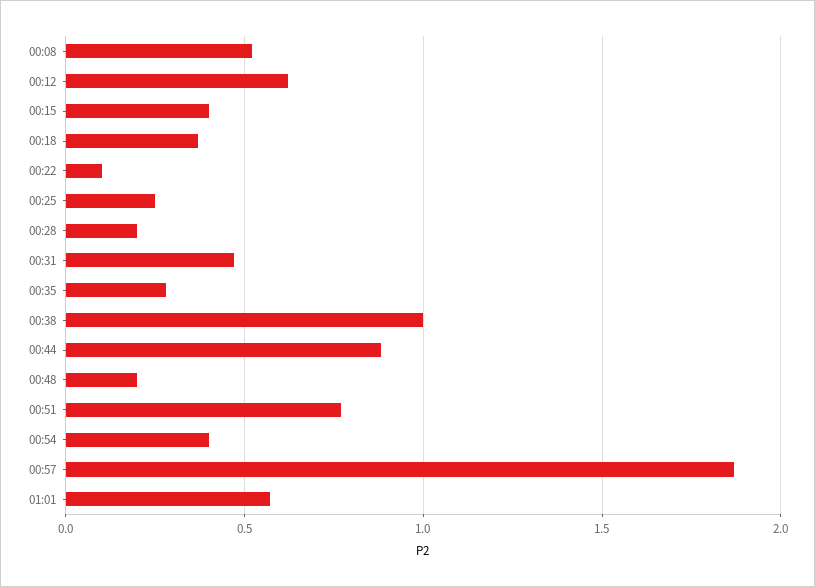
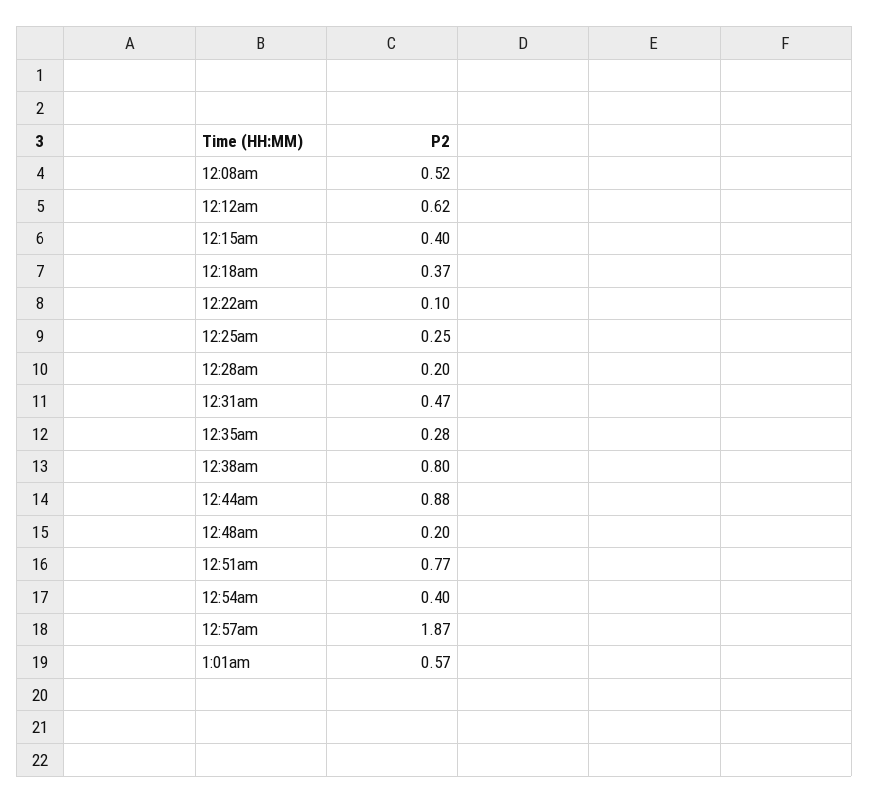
  {
    "00:08": 0.52,
    "00:12": 0.62,
    "00:15": 0.4,
    "00:18": 0.37,
    "00:22": 0.1,
    "00:25": 0.25,
    "00:28": 0.2,
    "00:31": 0.47,
    "00:35": 0.28,
-   "00:38": 1,
+   "00:38": 0.8,
    "00:44": 0.88,
    "00:48": 0.2,
    "00:51": 0.77,
    "00:54": 0.4,
    "00:57": 1.87,
    "01:01": 0.57
  }

